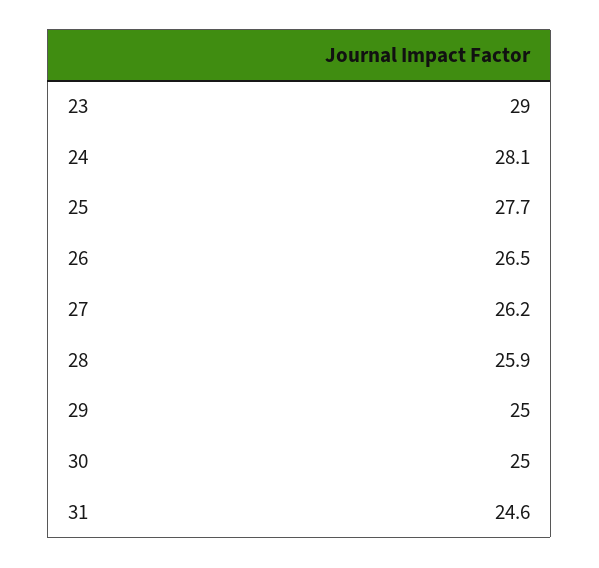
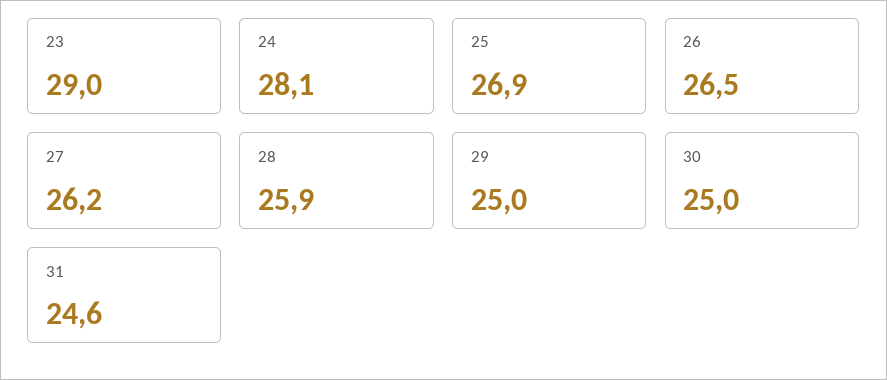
  {
    "23": 29,
    "24": 28.1,
-   "25": 27.7,
+   "25": 26.9,
    "26": 26.5,
    "27": 26.2,
    "28": 25.9,
    "29": 25,
    "30": 25,
    "31": 24.6
  }

